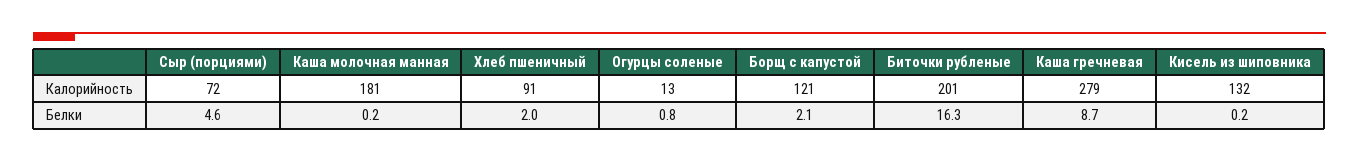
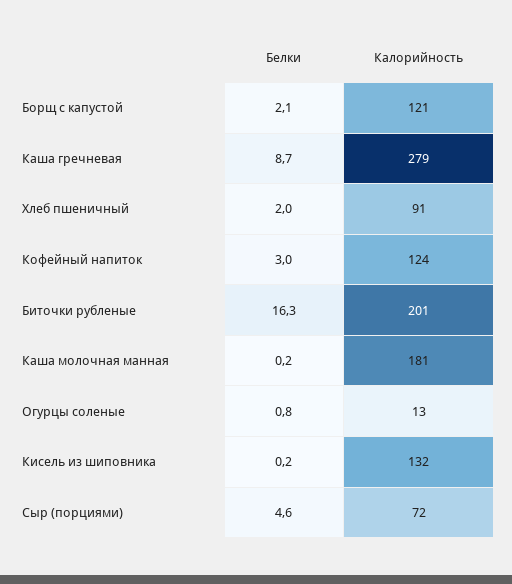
  {
    "Сыр (порциями)": {
      "Калорийность": 72,
      "Белки": 4.6
    },
    "Каша молочная манная": {
      "Калорийность": 181,
      "Белки": 0.2
    },
    "Хлеб пшеничный": {
      "Калорийность": 91,
      "Белки": 2
    },
    "Огурцы соленые": {
      "Калорийность": 13,
      "Белки": 0.8
    },
    "Борщ с капустой": {
      "Калорийность": 121,
      "Белки": 2.1
    },
    "Биточки рубленые": {
      "Калорийность": 201,
      "Белки": 16.3
    },
    "Каша гречневая": {
      "Калорийность": 279,
      "Белки": 8.7
    },
    "Кисель из шиповника": {
      "Калорийность": 132,
      "Белки": 0.2
-   }
+   },
+   "Кофейный напиток": {
+     "Белки": 3,
+     "Калорийность": 124
+   }
  }

